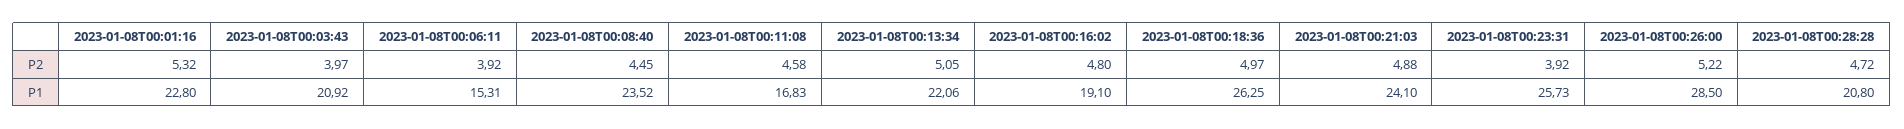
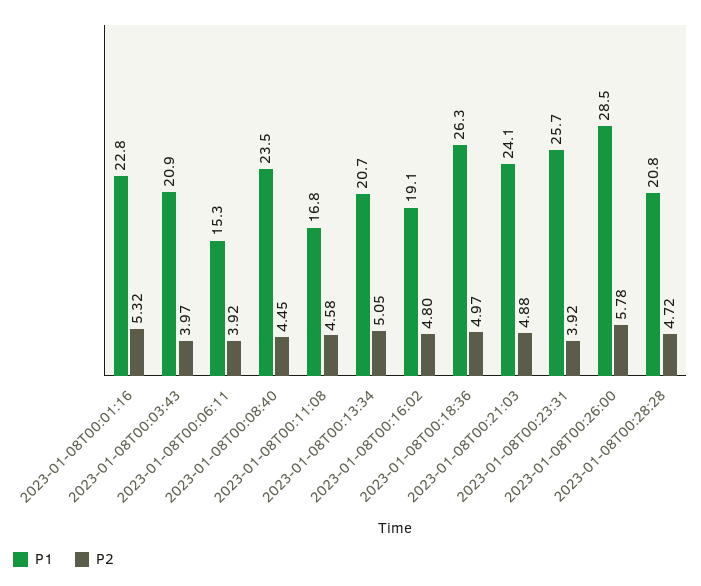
  {
    "P2": {
      "2023-01-08T00:01:16": 5.32,
      "2023-01-08T00:03:43": 3.97,
      "2023-01-08T00:06:11": 3.92,
      "2023-01-08T00:08:40": 4.45,
      "2023-01-08T00:11:08": 4.58,
      "2023-01-08T00:13:34": 5.05,
      "2023-01-08T00:16:02": 4.8,
      "2023-01-08T00:18:36": 4.97,
      "2023-01-08T00:21:03": 4.88,
      "2023-01-08T00:23:31": 3.92,
-     "2023-01-08T00:26:00": 5.22,
+     "2023-01-08T00:26:00": 5.78,
      "2023-01-08T00:28:28": 4.72
    },
    "P1": {
      "2023-01-08T00:01:16": 22.8,
      "2023-01-08T00:03:43": 20.92,
      "2023-01-08T00:06:11": 15.31,
      "2023-01-08T00:08:40": 23.52,
      "2023-01-08T00:11:08": 16.83,
-     "2023-01-08T00:13:34": 22.06,
+     "2023-01-08T00:13:34": 20.7,
      "2023-01-08T00:16:02": 19.1,
      "2023-01-08T00:18:36": 26.25,
      "2023-01-08T00:21:03": 24.1,
      "2023-01-08T00:23:31": 25.73,
      "2023-01-08T00:26:00": 28.5,
      "2023-01-08T00:28:28": 20.8
    }
  }

